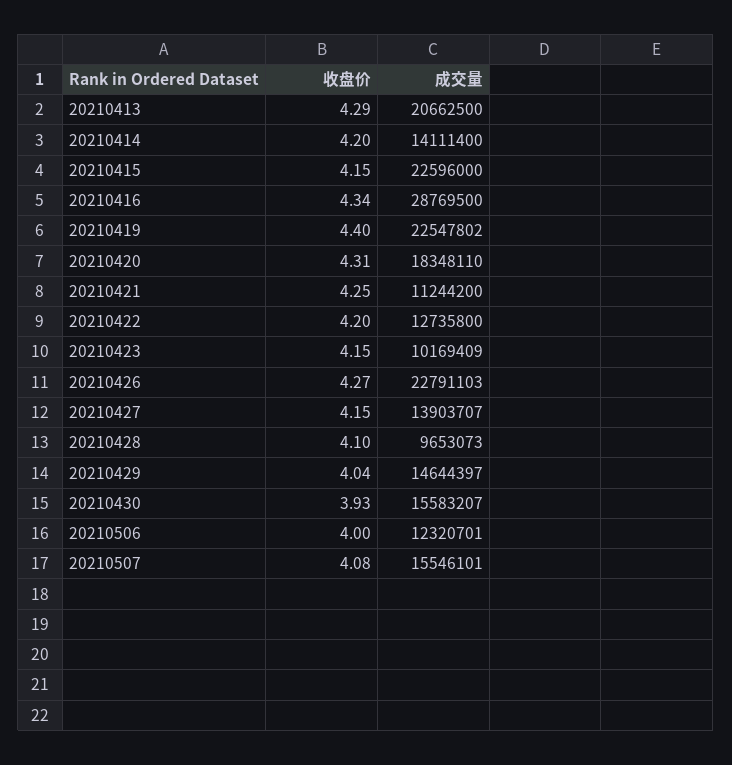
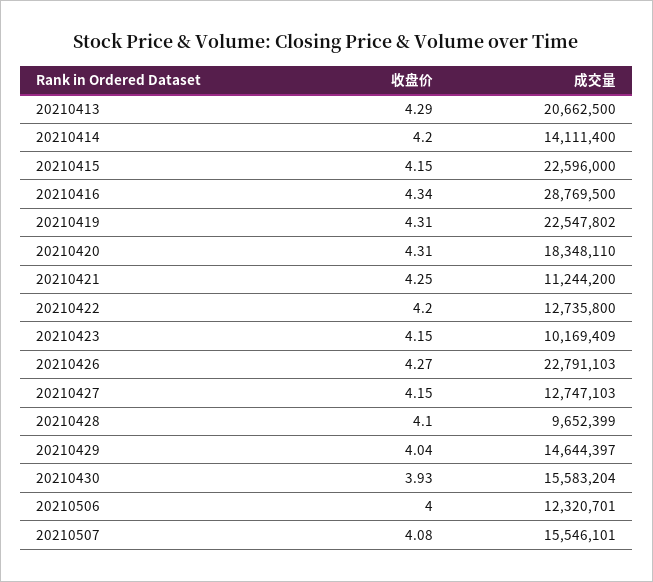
  {
    "收盘价": {
      "20210413": 4.29,
      "20210414": 4.2,
      "20210415": 4.15,
      "20210416": 4.34,
-     "20210419": 4.4,
+     "20210419": 4.31,
      "20210420": 4.31,
      "20210421": 4.25,
      "20210422": 4.2,
      "20210423": 4.15,
      "20210426": 4.27,
      "20210427": 4.15,
      "20210428": 4.1,
      "20210429": 4.04,
      "20210430": 3.93,
      "20210506": 4,
      "20210507": 4.08
    },
    "成交量": {
      "20210413": 20662500,
      "20210414": 14111400,
      "20210415": 22596000,
      "20210416": 28769500,
      "20210419": 22547802,
      "20210420": 18348110,
      "20210421": 11244200,
      "20210422": 12735800,
      "20210423": 10169409,
      "20210426": 22791103,
-     "20210427": 13903707,
+     "20210427": 12747103,
-     "20210428": 9653073,
+     "20210428": 9652399,
      "20210429": 14644397,
-     "20210430": 15583207,
+     "20210430": 15583204,
      "20210506": 12320701,
      "20210507": 15546101
    }
  }

